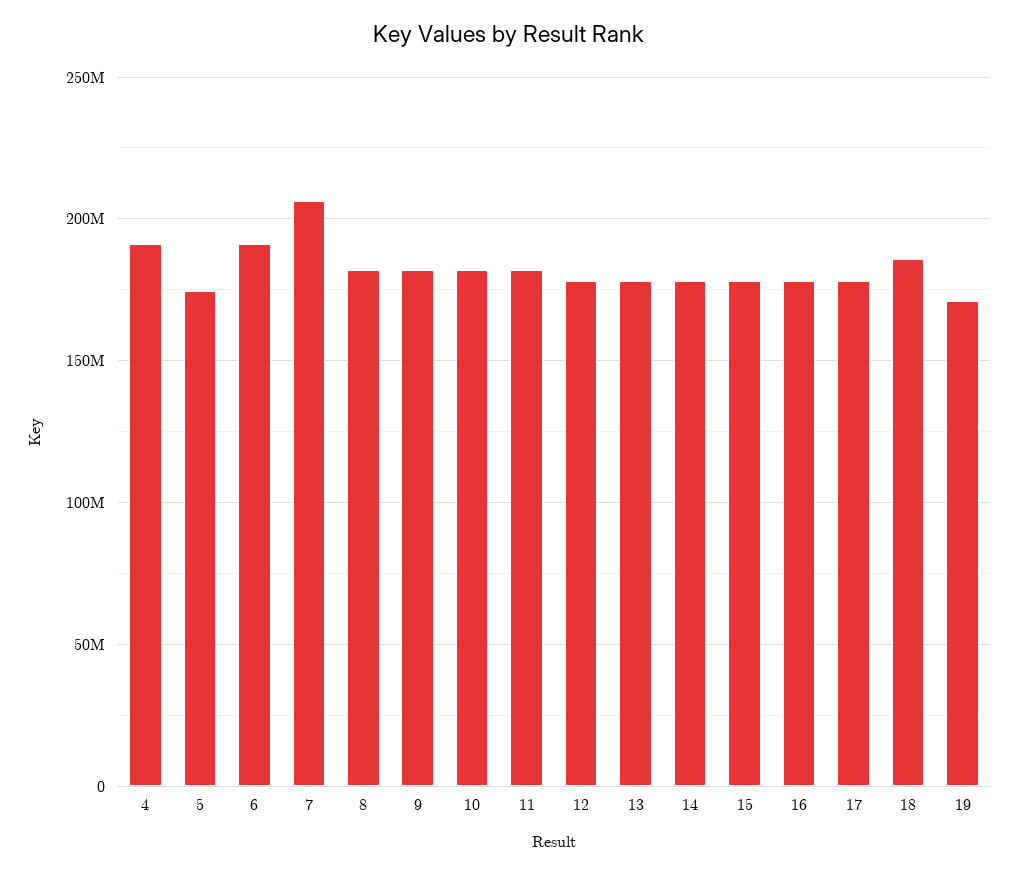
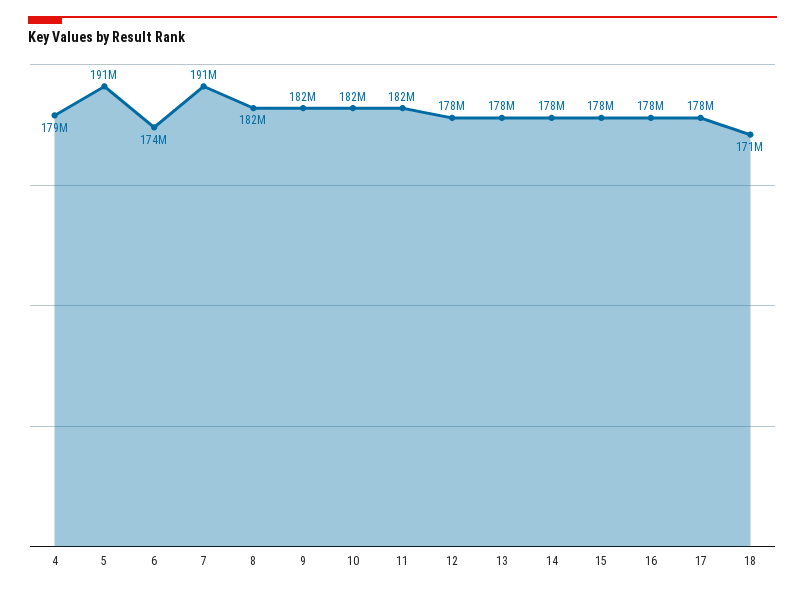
  {
-   "4": 190000000,
+   "4": 179000000,
-   "5": 175000000,
+   "5": 191000000,
-   "6": 190000000,
+   "6": 174000000,
-   "7": 205000000,
+   "7": 191000000,
    "8": 182000000,
    "9": 182000000,
    "10": 182000000,
    "11": 182000000,
    "12": 178000000,
    "13": 178000000,
    "14": 178000000,
    "15": 178000000,
    "16": 178000000,
    "17": 178000000,
-   "18": 185000000,
+   "18": 171000000
-   "19": 170000000
  }

